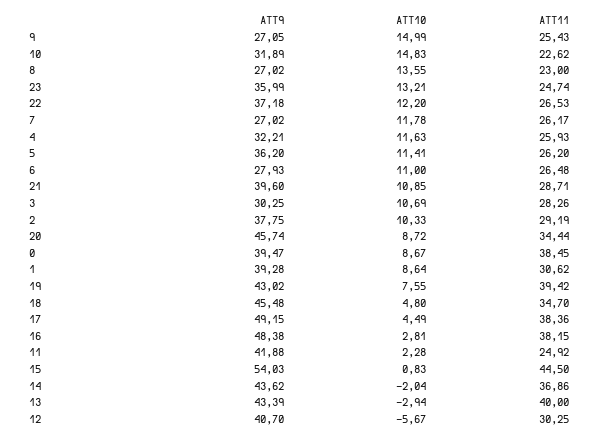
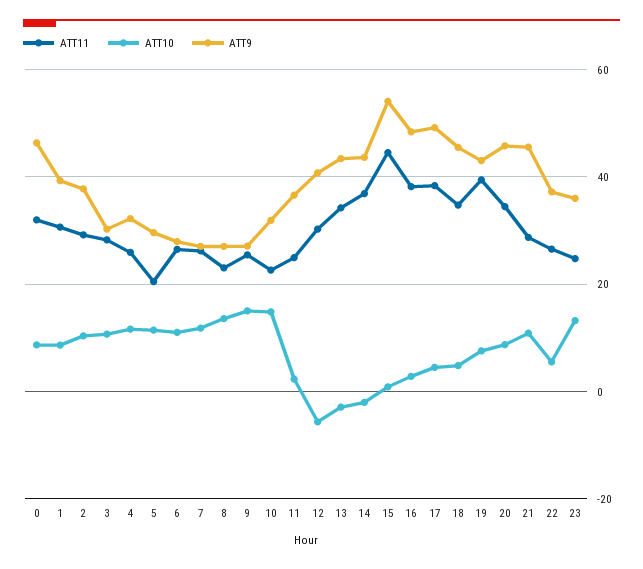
  {
    "ATT9": {
      "9": 27.05,
      "10": 31.89,
      "8": 27.02,
      "23": 35.99,
      "22": 37.18,
      "7": 27.02,
      "4": 32.21,
-     "5": 36.2,
+     "5": 30,
      "6": 27.93,
-     "21": 39.6,
+     "21": 46,
      "3": 30.25,
      "2": 37.75,
      "20": 45.74,
-     "0": 39.47,
+     "0": 46,
      "1": 39.28,
      "19": 43.02,
      "18": 45.48,
      "17": 49.15,
      "16": 48.38,
-     "11": 41.88,
+     "11": 36,
      "15": 54.03,
      "14": 43.62,
      "13": 43.39,
      "12": 40.7
    },
    "ATT10": {
      "9": 14.99,
      "10": 14.83,
      "8": 13.55,
      "23": 13.21,
-     "22": 12.2,
+     "22": 6,
      "7": 11.78,
      "4": 11.63,
      "5": 11.41,
      "6": 11,
      "21": 10.85,
      "3": 10.69,
      "2": 10.33,
      "20": 8.72,
      "0": 8.67,
      "1": 8.64,
      "19": 7.55,
      "18": 4.8,
      "17": 4.49,
      "16": 2.81,
      "11": 2.28,
      "15": 0.83,
      "14": -2.04,
      "13": -2.94,
      "12": -5.67
    },
    "ATT11": {
      "9": 25.43,
      "10": 22.62,
      "8": 23,
      "23": 24.74,
      "22": 26.53,
      "7": 26.17,
      "4": 25.93,
-     "5": 26.2,
+     "5": 20,
      "6": 26.48,
      "21": 28.71,
      "3": 28.26,
      "2": 29.19,
      "20": 34.44,
-     "0": 38.45,
+     "0": 32,
      "1": 30.62,
      "19": 39.42,
      "18": 34.7,
      "17": 38.36,
      "16": 38.15,
      "11": 24.92,
      "15": 44.5,
      "14": 36.86,
-     "13": 40,
+     "13": 34,
      "12": 30.25
    }
  }

